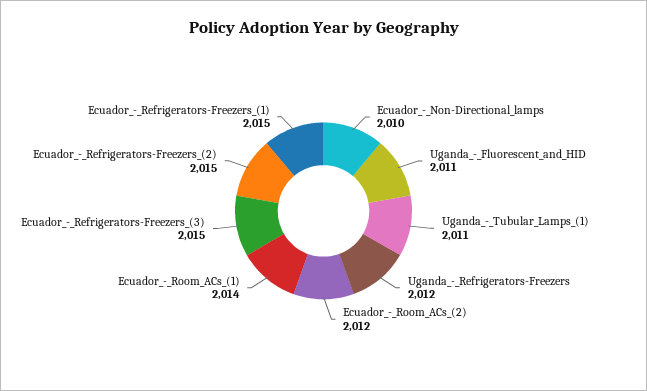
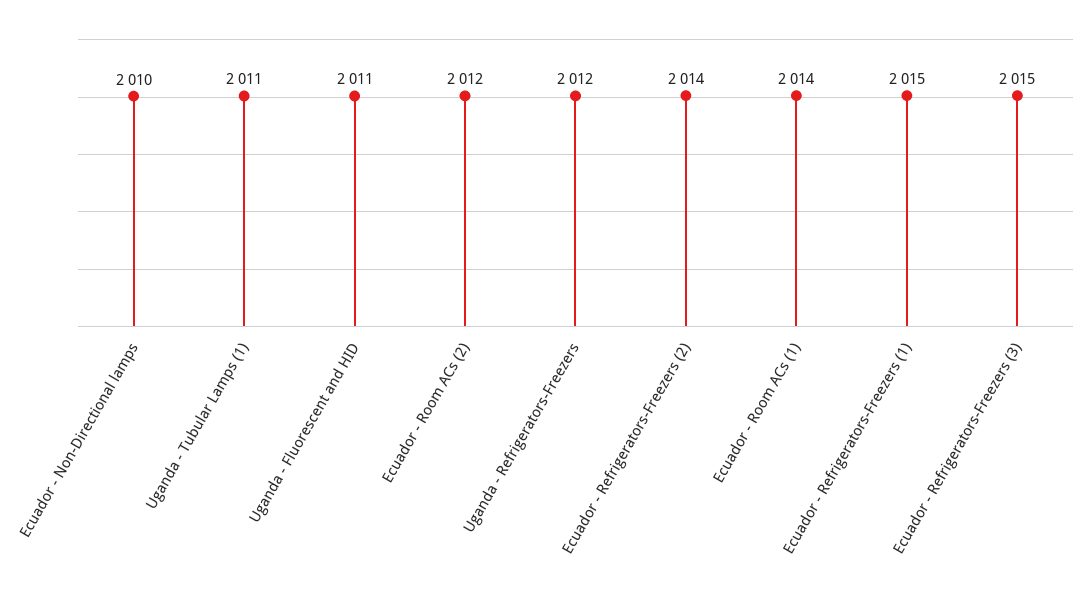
  {
    "Ecuador_-_Non-Directional_lamps": 2010,
    "Uganda_-_Fluorescent_and_HID": 2011,
    "Uganda_-_Tubular_Lamps_(1)": 2011,
    "Uganda_-_Refrigerators-Freezers": 2012,
    "Ecuador_-_Room_ACs_(2)": 2012,
    "Ecuador_-_Room_ACs_(1)": 2014,
    "Ecuador_-_Refrigerators-Freezers_(3)": 2015,
-   "Ecuador_-_Refrigerators-Freezers_(2)": 2015,
+   "Ecuador_-_Refrigerators-Freezers_(2)": 2014,
    "Ecuador_-_Refrigerators-Freezers_(1)": 2015
  }

